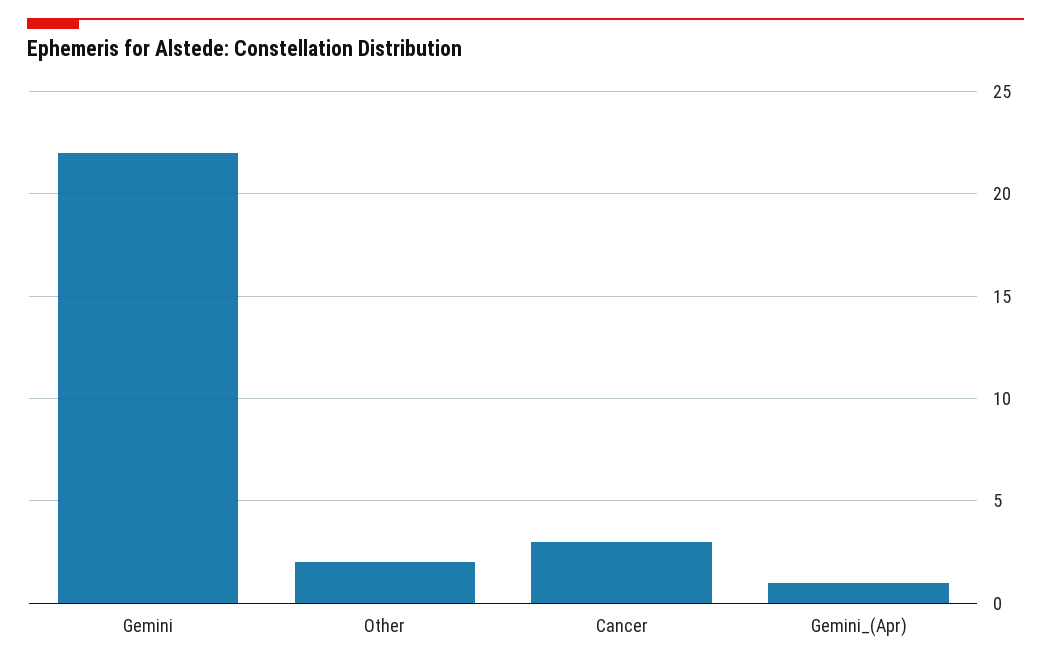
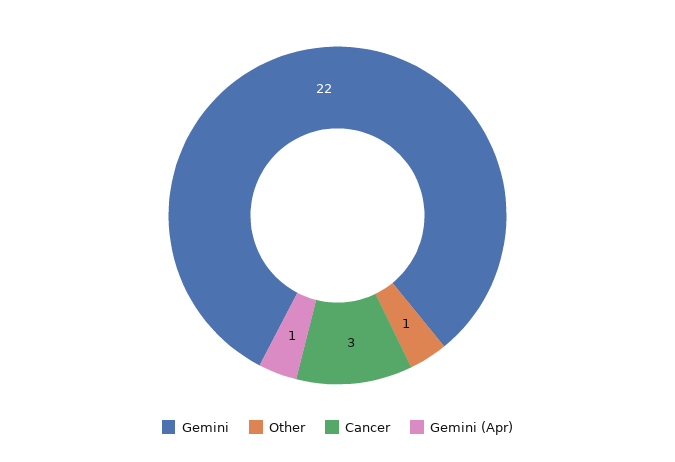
  {
    "Gemini": 22,
-   "Other": 2,
+   "Other": 1,
    "Cancer": 3,
    "Gemini_(Apr)": 1
  }

